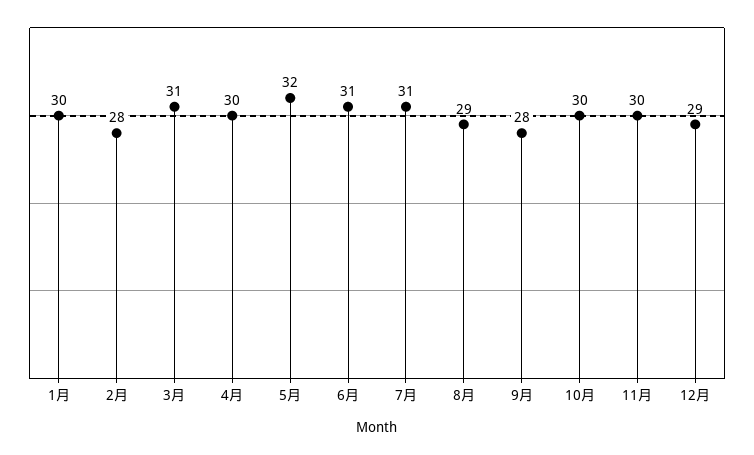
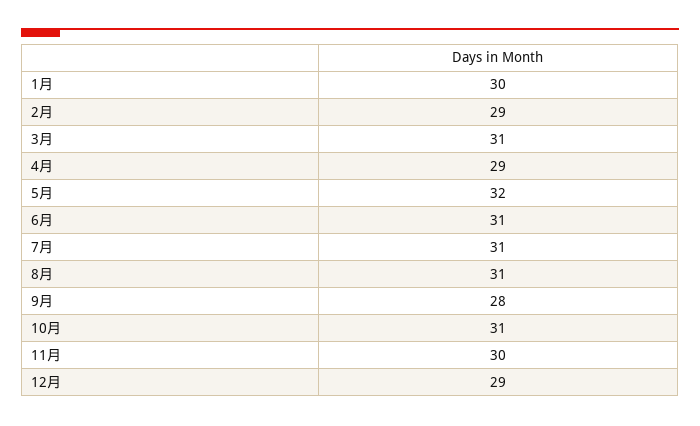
  {
    "1月": 30,
-   "2月": 28,
+   "2月": 29,
    "3月": 31,
-   "4月": 30,
+   "4月": 29,
    "5月": 32,
    "6月": 31,
    "7月": 31,
-   "8月": 29,
+   "8月": 31,
    "9月": 28,
-   "10月": 30,
+   "10月": 31,
    "11月": 30,
    "12月": 29
  }

